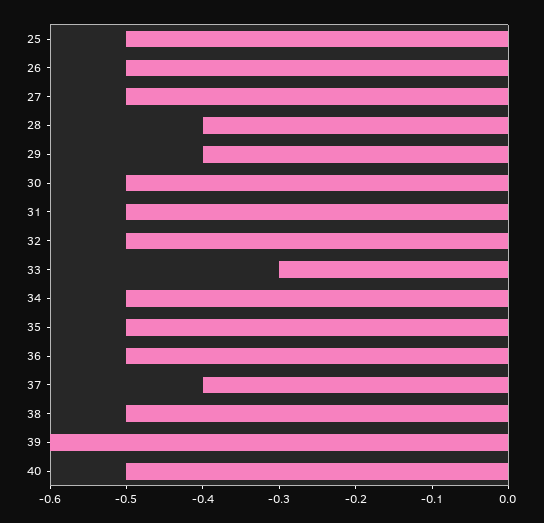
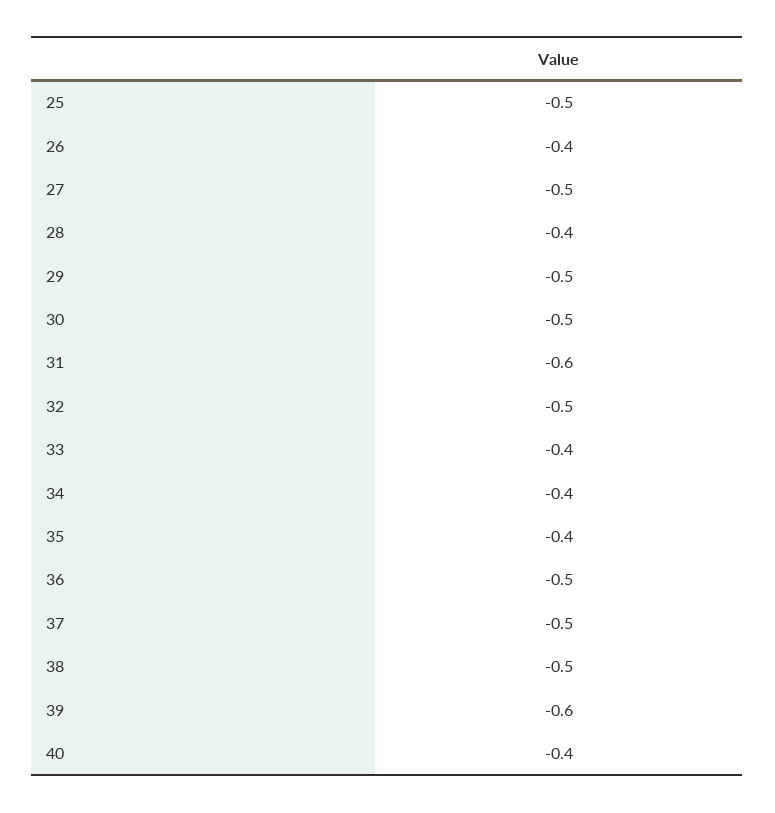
  {
    "25": -0.5,
-   "26": -0.5,
+   "26": -0.4,
    "27": -0.5,
    "28": -0.4,
-   "29": -0.4,
+   "29": -0.5,
    "30": -0.5,
-   "31": -0.5,
+   "31": -0.6,
    "32": -0.5,
-   "33": -0.3,
+   "33": -0.4,
-   "34": -0.5,
+   "34": -0.4,
-   "35": -0.5,
+   "35": -0.4,
    "36": -0.5,
-   "37": -0.4,
+   "37": -0.5,
    "38": -0.5,
    "39": -0.6,
-   "40": -0.5
+   "40": -0.4
  }

